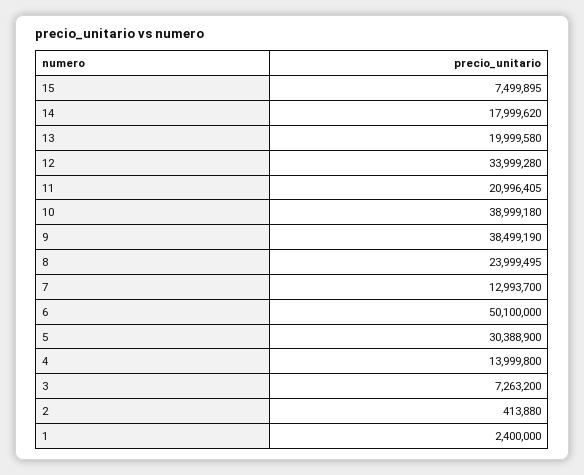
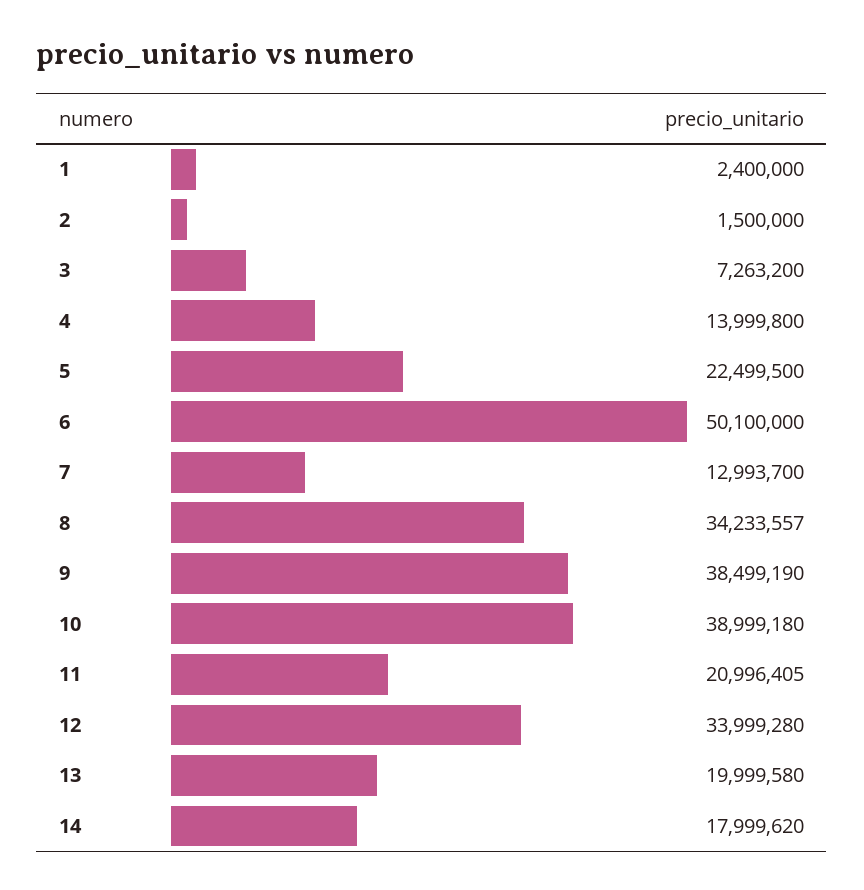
  {
-   "15": 7499895,
    "14": 17999620,
    "13": 19999580,
    "12": 33999280,
    "11": 20996405,
    "10": 38999180,
    "9": 38499190,
-   "8": 23999495,
+   "8": 34233557,
    "7": 12993700,
    "6": 50100000,
-   "5": 30388900,
+   "5": 22499500,
    "4": 13999800,
    "3": 7263200,
-   "2": 413880,
+   "2": 1500000,
    "1": 2400000
  }

